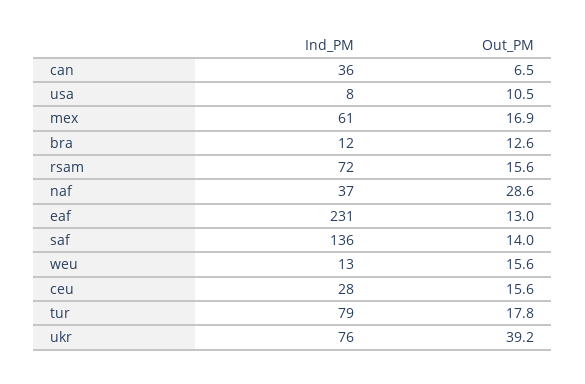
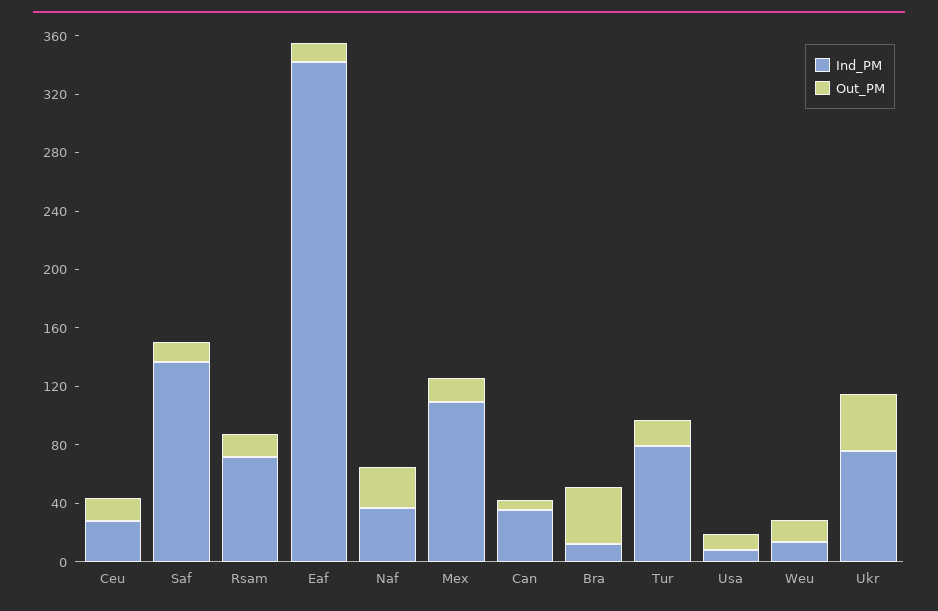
  {
    "Ind_PM": {
      "can": 36,
      "usa": 8,
-     "mex": 61,
+     "mex": 110,
      "bra": 12,
      "rsam": 72,
      "naf": 37,
-     "eaf": 231,
+     "eaf": 340,
      "saf": 136,
      "weu": 13,
      "ceu": 28,
      "tur": 79,
      "ukr": 76
    },
    "Out_PM": {
      "can": 6.5,
      "usa": 10.5,
      "mex": 16.9,
-     "bra": 12.6,
+     "bra": 40,
      "rsam": 15.6,
      "naf": 28.6,
      "eaf": 13,
      "saf": 14,
      "weu": 15.6,
      "ceu": 15.6,
      "tur": 17.8,
      "ukr": 39.2
    }
  }

